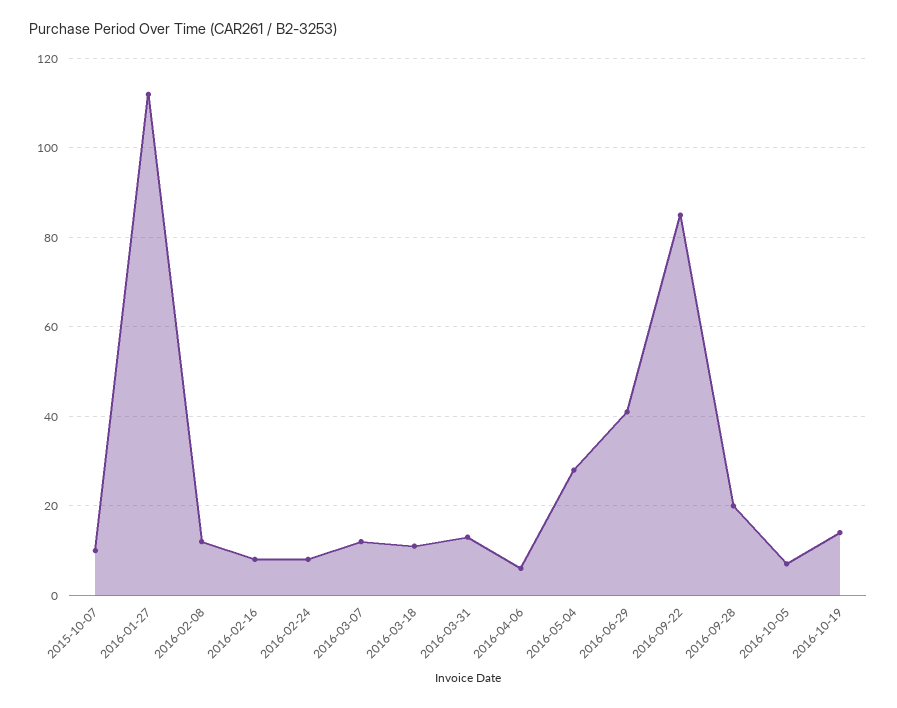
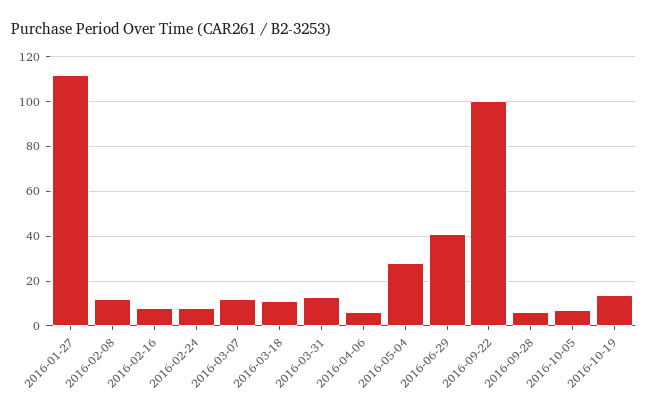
  {
-   "2015-10-07": 10,
    "2016-01-27": 110,
    "2016-02-08": 10,
    "2016-02-16": 10,
    "2016-02-24": 10,
    "2016-03-07": 10,
    "2016-03-18": 10,
    "2016-03-31": 15,
    "2016-04-06": 5,
    "2016-05-04": 30,
    "2016-06-29": 40,
-   "2016-09-22": 85,
+   "2016-09-22": 100,
-   "2016-09-28": 20,
+   "2016-09-28": 5,
    "2016-10-05": 5,
    "2016-10-19": 15
  }

